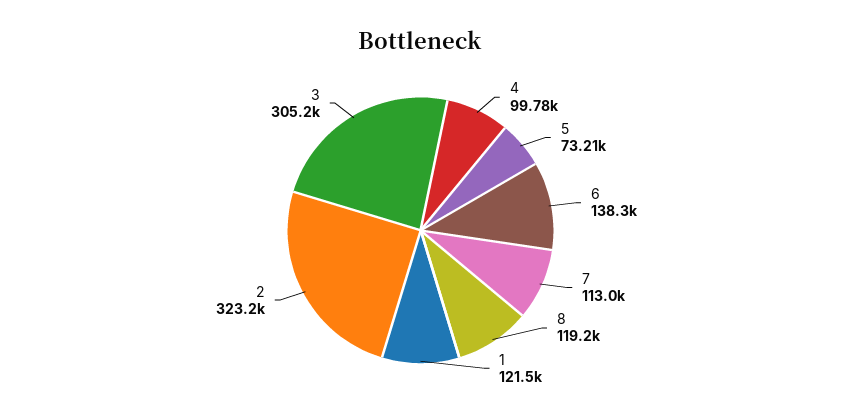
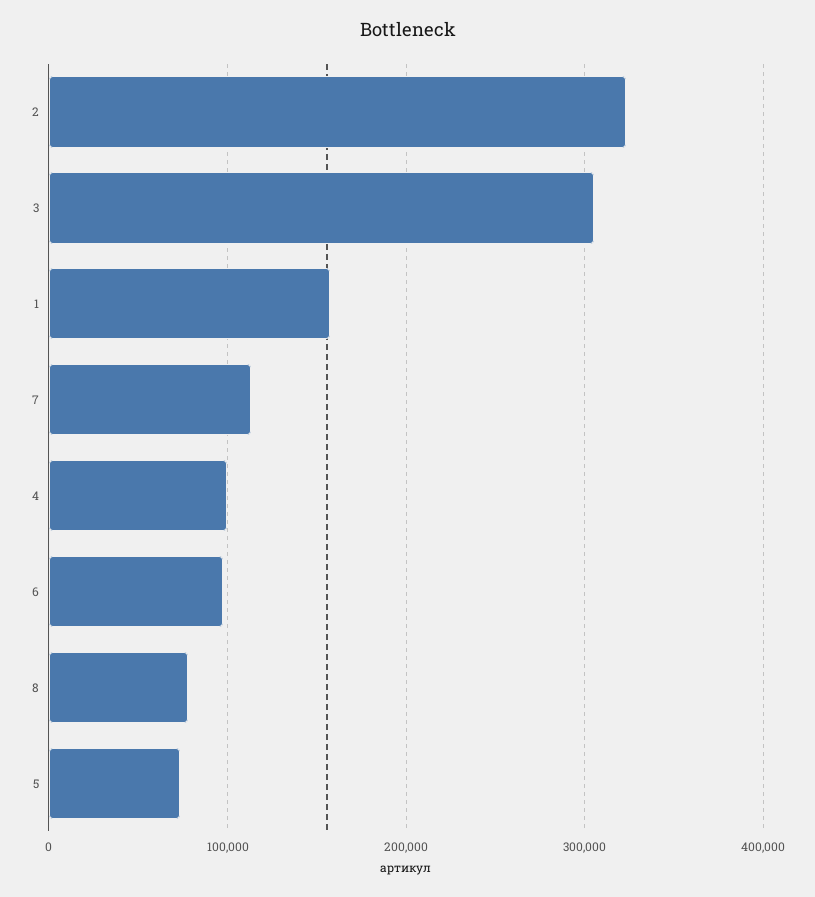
  {
    "4": 99780,
    "5": 73210,
-   "6": 138300,
+   "6": 100000,
    "7": 113000,
-   "8": 119200,
+   "8": 80000,
-   "1": 121500,
+   "1": 160000,
    "2": 323200,
    "3": 305200
  }

